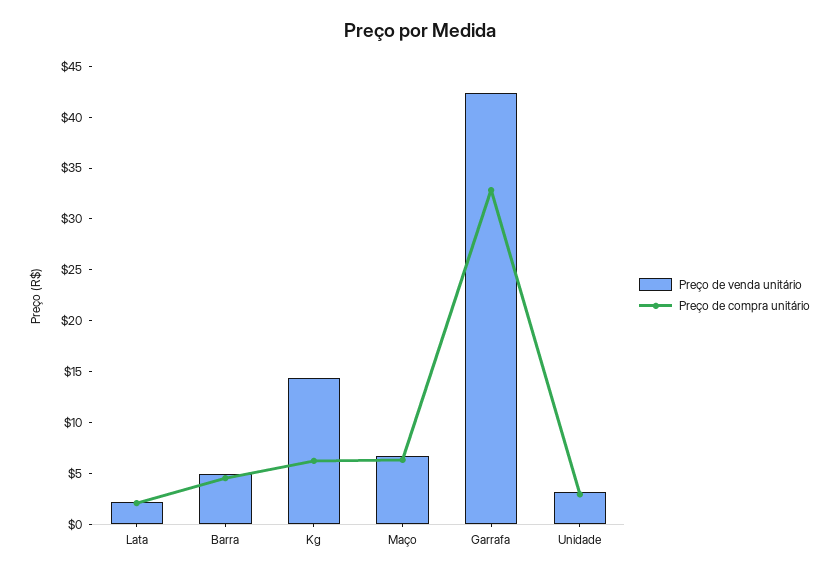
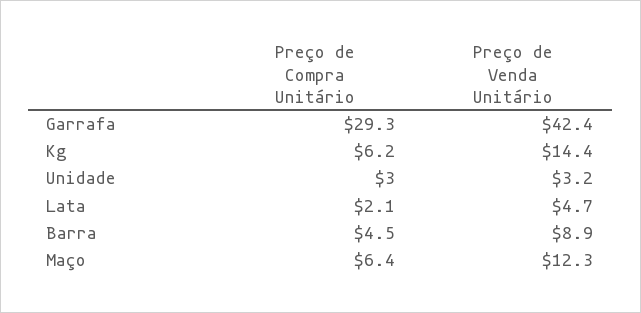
  {
    "Preço de venda unitário": {
-     "Lata": 2,
+     "Lata": 4.7,
-     "Barra": 5,
+     "Barra": 8.9,
      "Kg": 14.4,
-     "Maço": 7,
+     "Maço": 12.3,
      "Garrafa": 42.4,
      "Unidade": 3.2
    },
    "Preço de compra unitário": {
      "Lata": 2.1,
      "Barra": 4.5,
      "Kg": 6.2,
      "Maço": 6.4,
-     "Garrafa": 33,
+     "Garrafa": 29.3,
      "Unidade": 3
    }
  }

